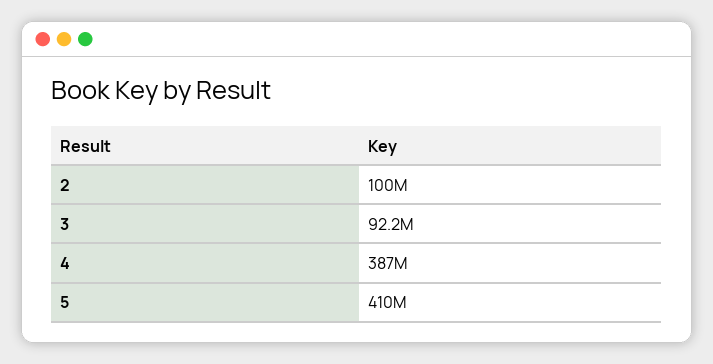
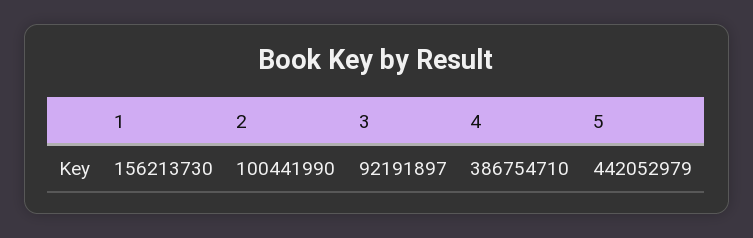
  {
    "2": 100441990,
    "3": 92191897,
    "4": 386754710,
-   "5": 410000000
+   "5": 442052979,
+   "1": 156213730
  }

